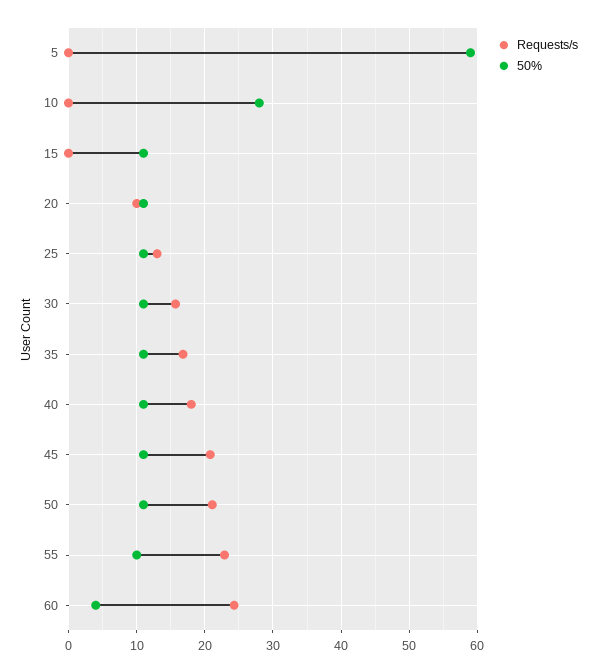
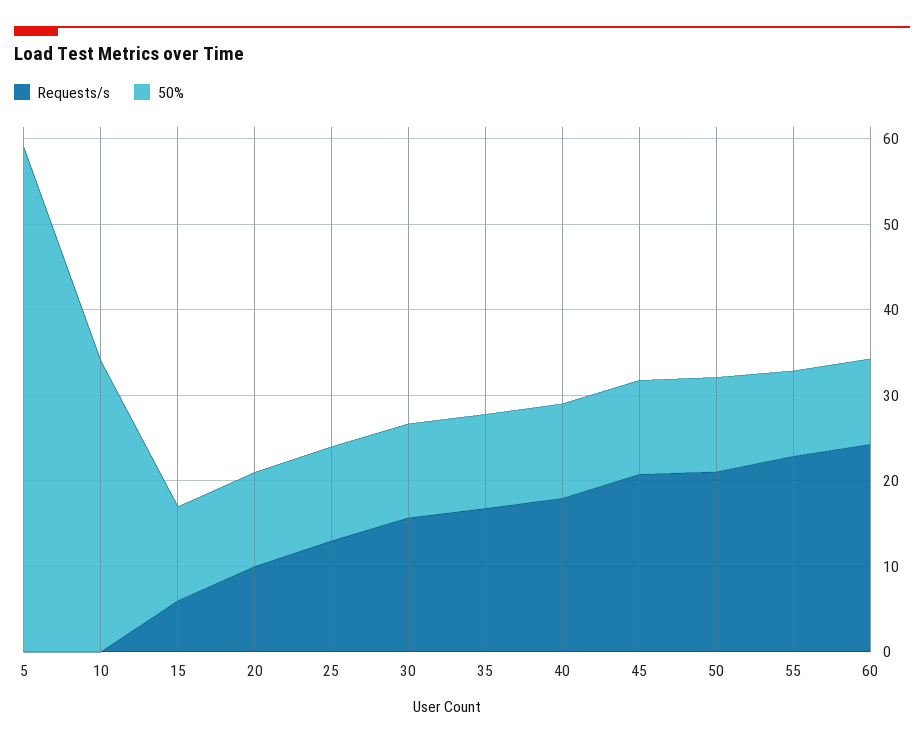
  {
    "Requests/s": {
      "5": 0,
      "10": 0,
-     "15": 0,
+     "15": 6,
      "20": 10,
      "25": 13,
      "30": 16,
      "35": 17,
      "40": 18,
      "45": 21,
      "50": 21,
      "55": 23,
      "60": 24
    },
    "50%": {
      "5": 59,
-     "10": 28,
+     "10": 34,
      "15": 11,
      "20": 11,
      "25": 11,
      "30": 11,
      "35": 11,
      "40": 11,
      "45": 11,
      "50": 11,
      "55": 10,
-     "60": 4
+     "60": 10
    }
  }

